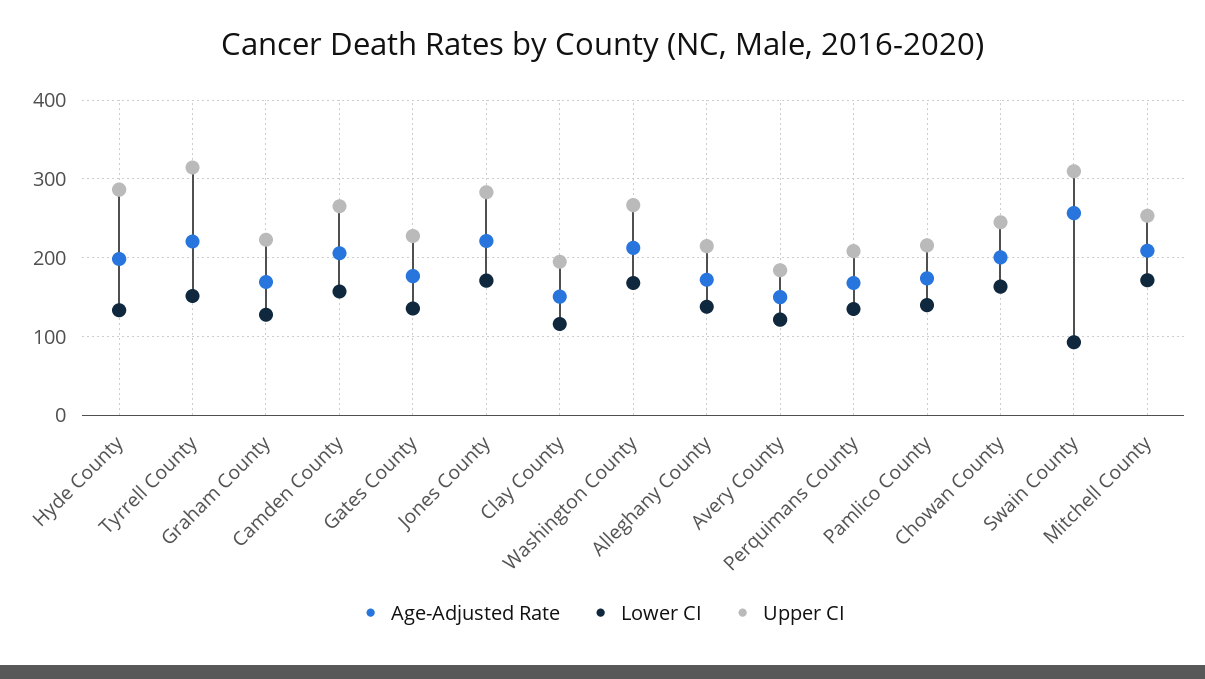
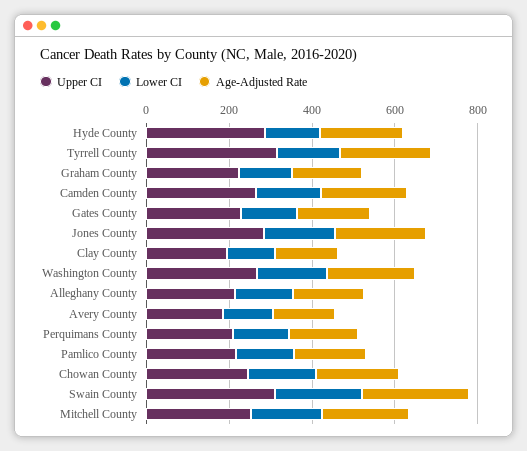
  {
    "Age-Adjusted Rate": {
      "Hyde County": 200,
      "Tyrrell County": 220,
      "Graham County": 170,
      "Camden County": 210,
      "Gates County": 180,
      "Jones County": 220,
      "Clay County": 150,
      "Washington County": 210,
      "Alleghany County": 170,
      "Avery County": 150,
      "Perquimans County": 170,
      "Pamlico County": 170,
      "Chowan County": 200,
      "Swain County": 260,
      "Mitchell County": 210
    },
    "Lower CI": {
      "Hyde County": 130,
      "Tyrrell County": 150,
      "Graham County": 130,
      "Camden County": 160,
      "Gates County": 140,
      "Jones County": 170,
      "Clay County": 120,
      "Washington County": 170,
      "Alleghany County": 140,
      "Avery County": 120,
      "Perquimans County": 140,
      "Pamlico County": 140,
      "Chowan County": 160,
-     "Swain County": 90,
+     "Swain County": 200,
      "Mitchell County": 170
    },
    "Upper CI": {
      "Hyde County": 290,
      "Tyrrell County": 310,
      "Graham County": 220,
      "Camden County": 270,
      "Gates County": 230,
      "Jones County": 280,
      "Clay County": 200,
      "Washington County": 270,
      "Alleghany County": 210,
      "Avery County": 180,
      "Perquimans County": 210,
      "Pamlico County": 220,
      "Chowan County": 250,
      "Swain County": 310,
      "Mitchell County": 250
    }
  }

